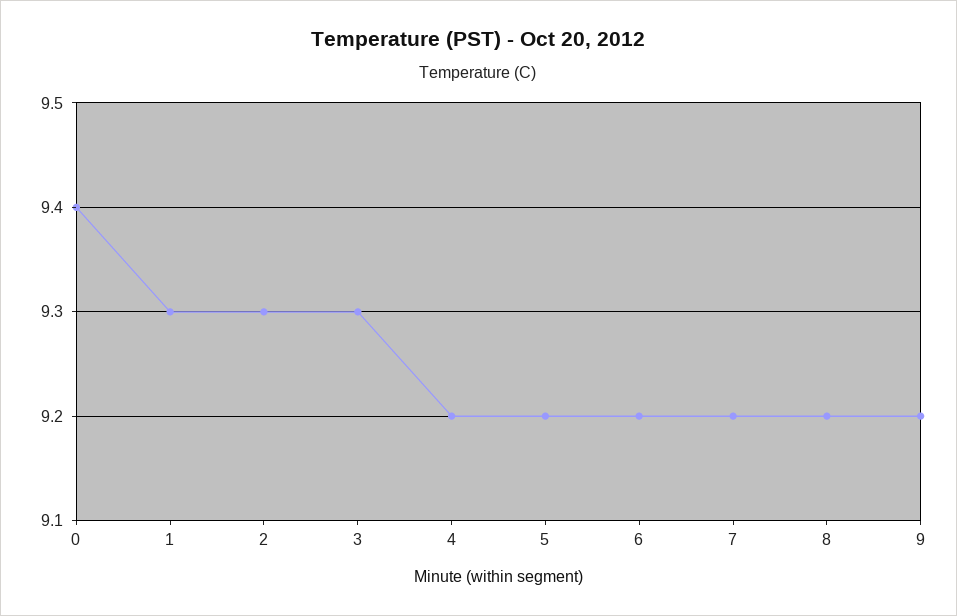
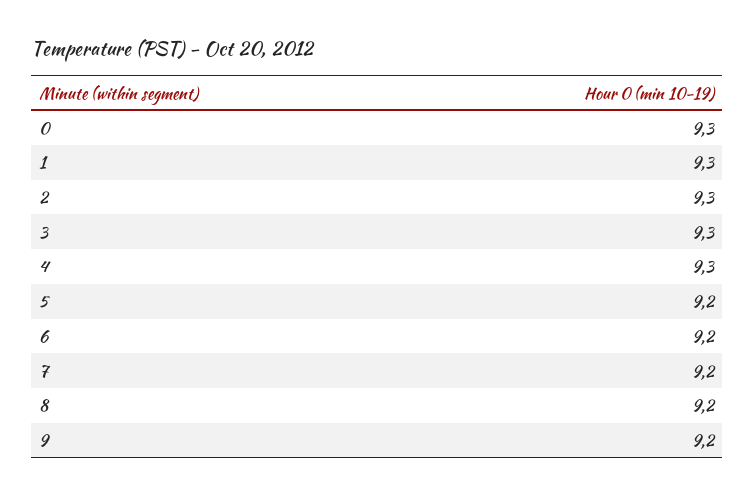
  {
-   "0": 9.4,
+   "0": 9.3,
    "1": 9.3,
    "2": 9.3,
    "3": 9.3,
-   "4": 9.2,
+   "4": 9.3,
    "5": 9.2,
    "6": 9.2,
    "7": 9.2,
    "8": 9.2,
    "9": 9.2
  }

